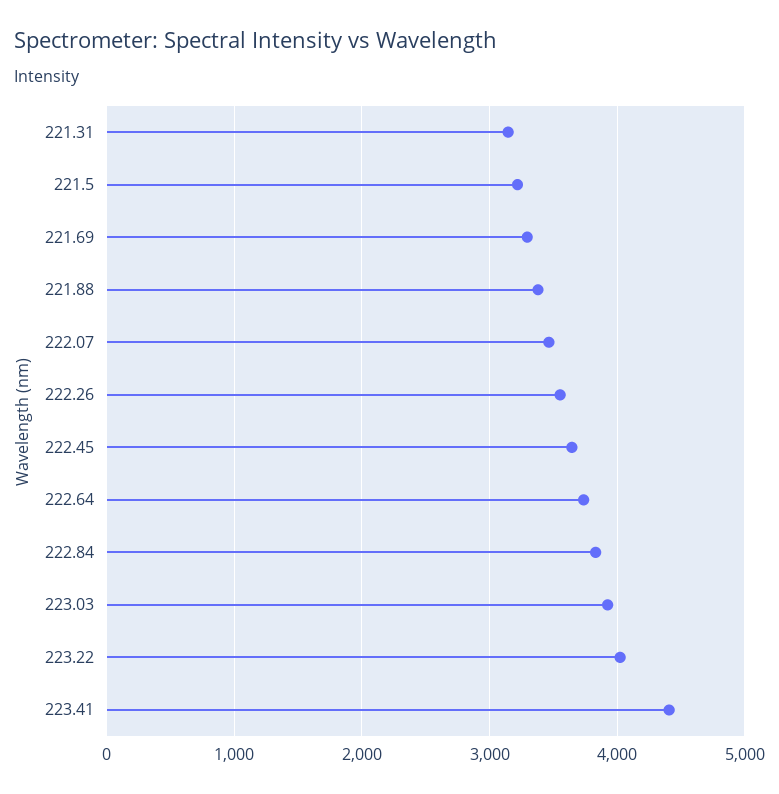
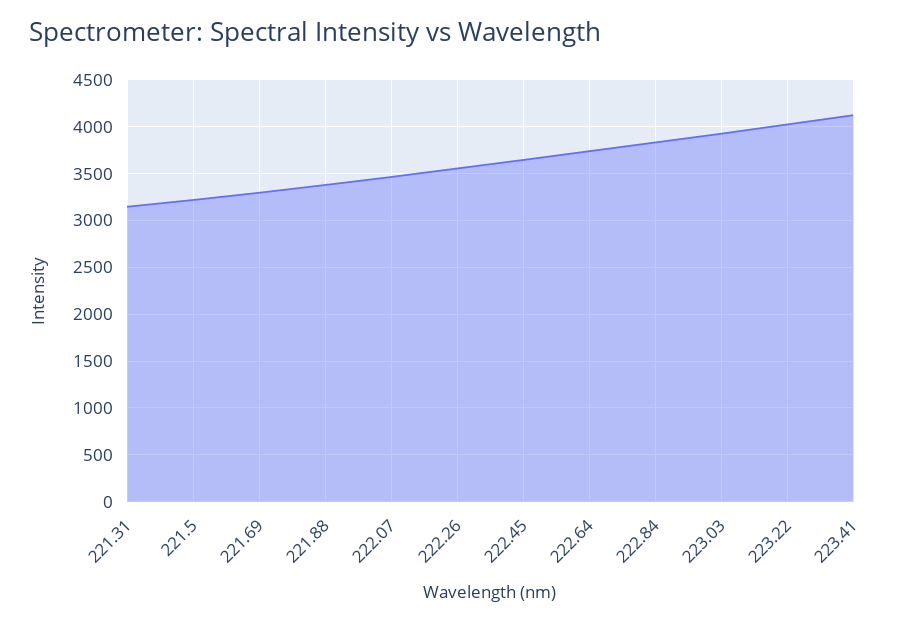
  {
    "221.31": 3100,
    "221.5": 3200,
    "221.69": 3300,
    "221.88": 3400,
    "222.07": 3500,
    "222.26": 3600,
    "222.45": 3600,
    "222.64": 3700,
    "222.84": 3800,
    "223.03": 3900,
    "223.22": 4000,
-   "223.41": 4400
+   "223.41": 4100
  }

